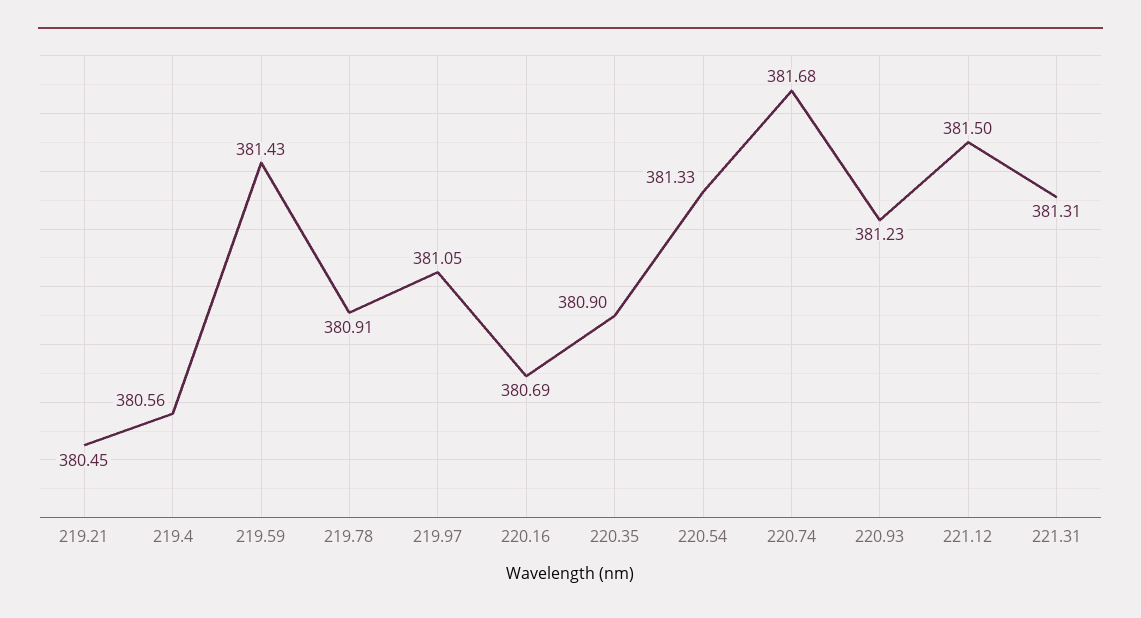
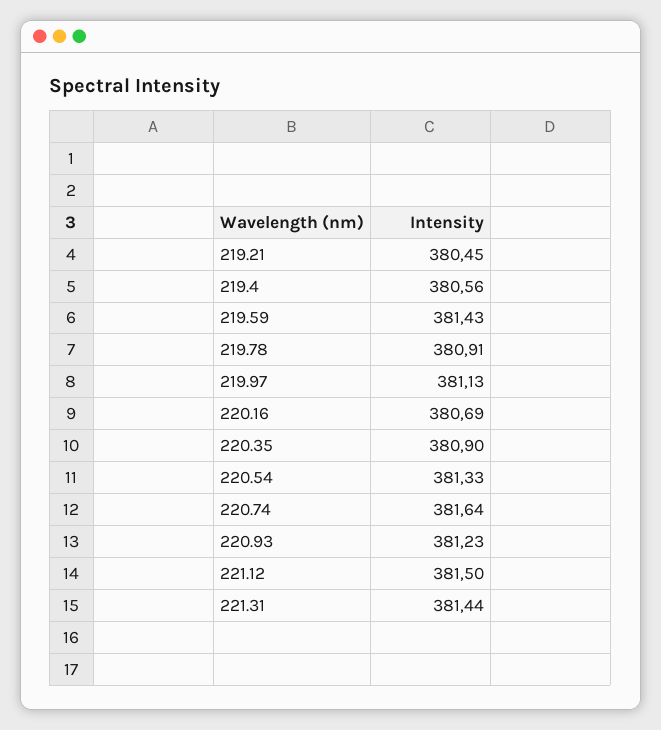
  {
    "219.21": 380.45,
    "219.4": 380.56,
    "219.59": 381.43,
    "219.78": 380.91,
-   "219.97": 381.05,
+   "219.97": 381.13,
    "220.16": 380.69,
    "220.35": 380.9,
    "220.54": 381.33,
-   "220.74": 381.68,
+   "220.74": 381.64,
    "220.93": 381.23,
    "221.12": 381.5,
-   "221.31": 381.31
+   "221.31": 381.44
  }

